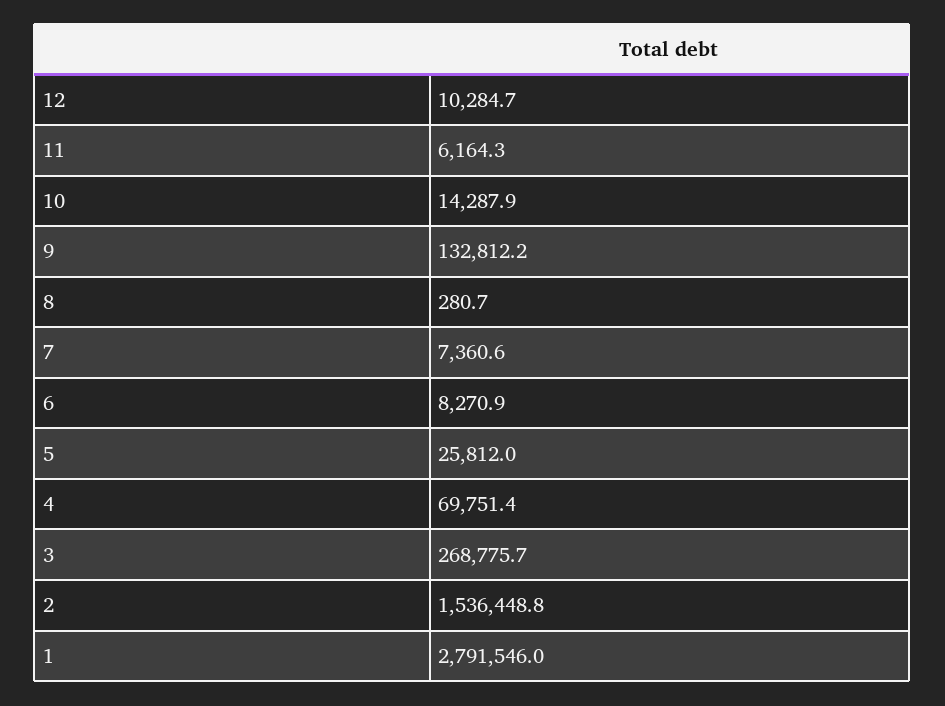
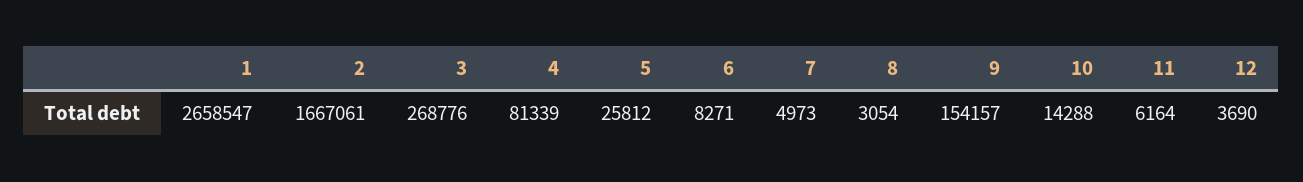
  {
-   "12": 10284.7,
+   "12": 3690,
    "11": 6164.3,
    "10": 14287.9,
-   "9": 132812.2,
+   "9": 154157,
-   "8": 280.7,
+   "8": 3054,
-   "7": 7360.6,
+   "7": 4973,
    "6": 8270.9,
    "5": 25812,
-   "4": 69751.4,
+   "4": 81339,
    "3": 268775.7,
-   "2": 1536448.8,
+   "2": 1667061,
-   "1": 2791546
+   "1": 2658547
  }

